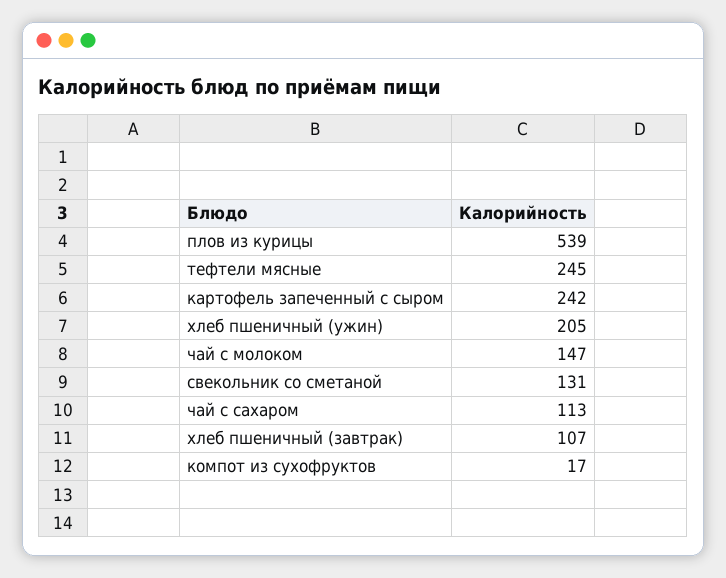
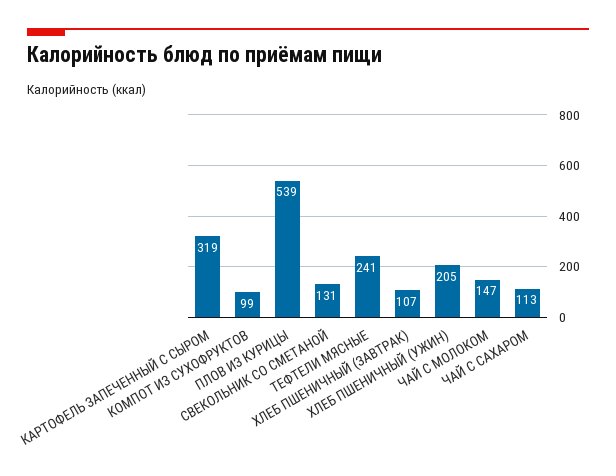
  {
    "плов из курицы": 539,
-   "тефтели мясные": 245,
+   "тефтели мясные": 241,
-   "картофель запеченный с сыром": 242,
+   "картофель запеченный с сыром": 319,
    "хлеб пшеничный (ужин)": 205,
    "чай с молоком": 147,
    "свекольник со сметаной": 131,
    "чай с сахаром": 113,
    "хлеб пшеничный (завтрак)": 107,
-   "компот из сухофруктов": 17
+   "компот из сухофруктов": 99
  }

